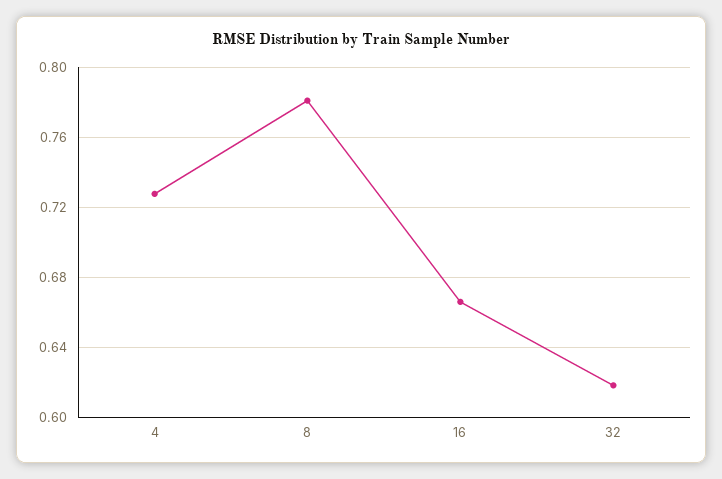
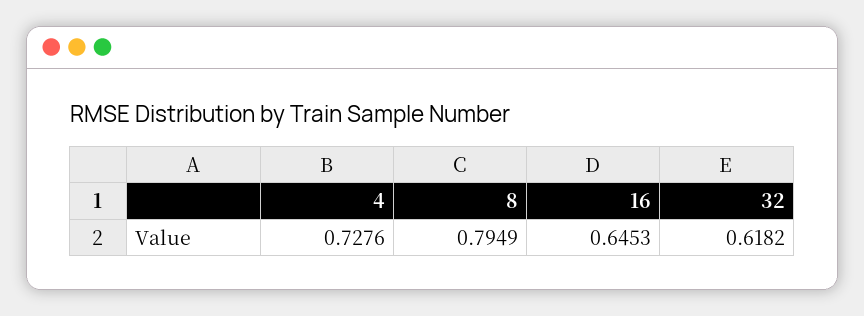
  {
    "4": 0.7276,
-   "8": 0.78,
+   "8": 0.7949,
-   "16": 0.665,
+   "16": 0.6453,
    "32": 0.6182
  }

